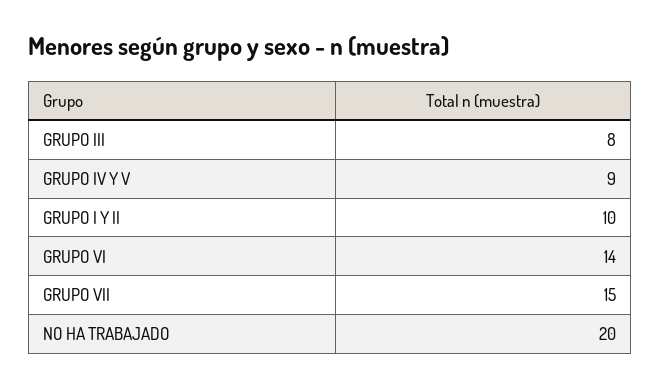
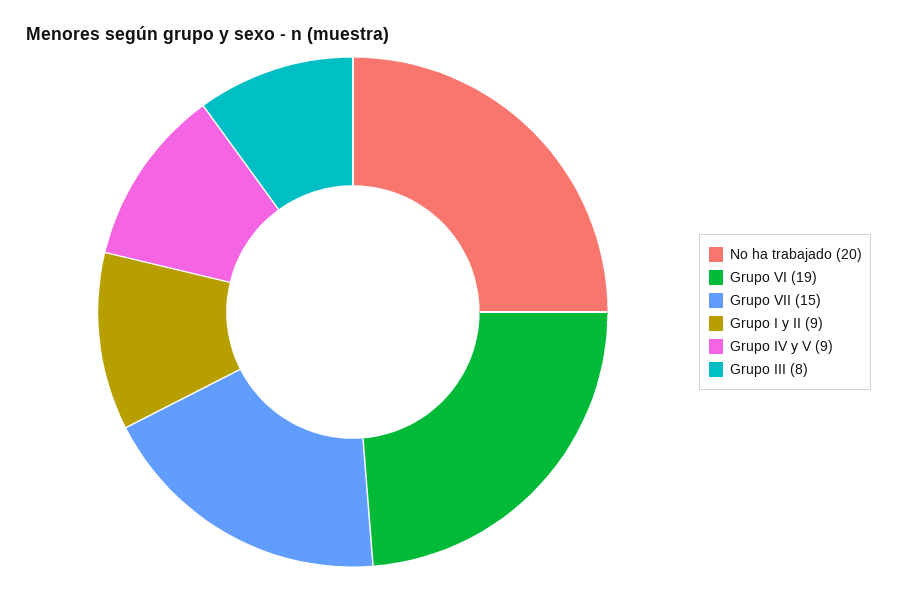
  {
    "GRUPO III": 8,
    "GRUPO IV Y V": 9,
-   "GRUPO I Y II": 10,
+   "GRUPO I Y II": 9,
-   "GRUPO VI": 14,
+   "GRUPO VI": 19,
    "GRUPO VII": 15,
    "NO HA TRABAJADO": 20
  }

